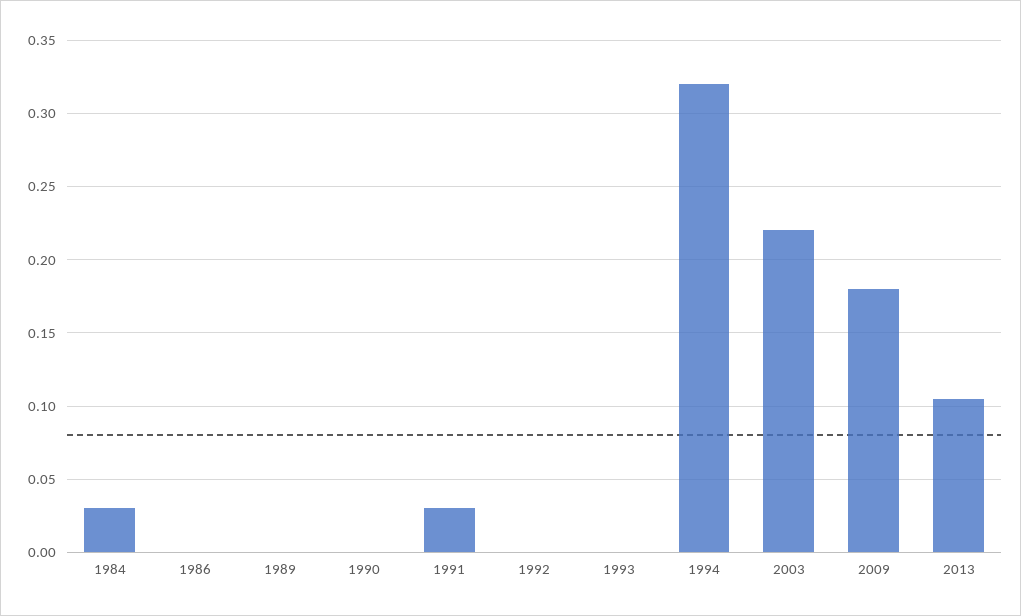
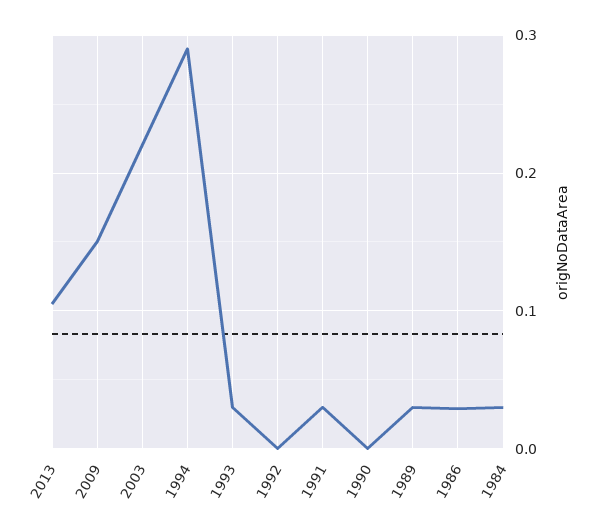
  {
    "1984": 0.03,
-   "1986": 0,
+   "1986": 0.03,
-   "1989": 0,
+   "1989": 0.03,
    "1990": 0,
    "1991": 0.03,
    "1992": 0,
-   "1993": 0,
+   "1993": 0.03,
-   "1994": 0.32,
+   "1994": 0.29,
    "2003": 0.22,
-   "2009": 0.18,
+   "2009": 0.15,
    "2013": 0.105
  }

